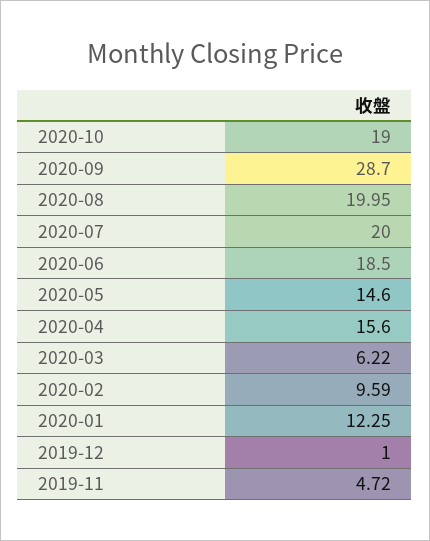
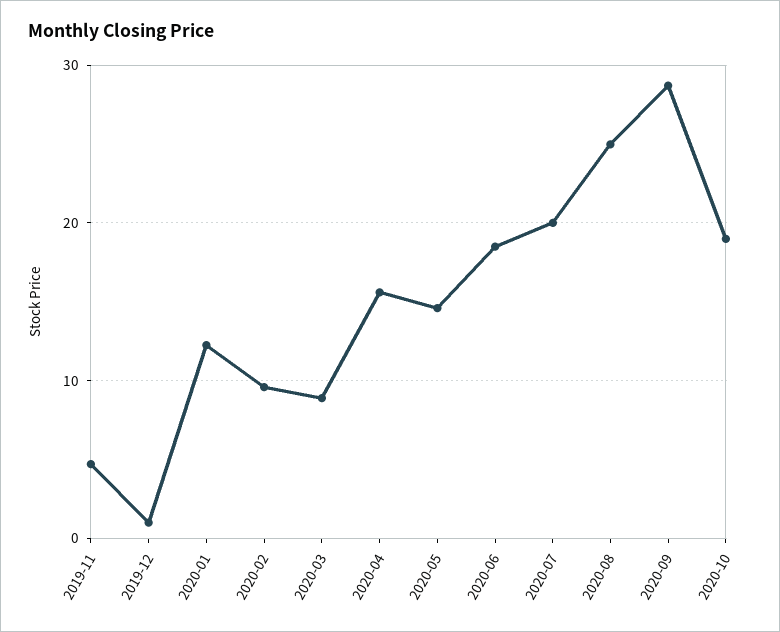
  {
    "2020-10": 19,
    "2020-09": 28.7,
-   "2020-08": 19.95,
+   "2020-08": 25,
    "2020-07": 20,
    "2020-06": 18.5,
    "2020-05": 14.6,
    "2020-04": 15.6,
-   "2020-03": 6.22,
+   "2020-03": 9,
    "2020-02": 9.59,
    "2020-01": 12.25,
    "2019-12": 1,
    "2019-11": 4.72
  }

